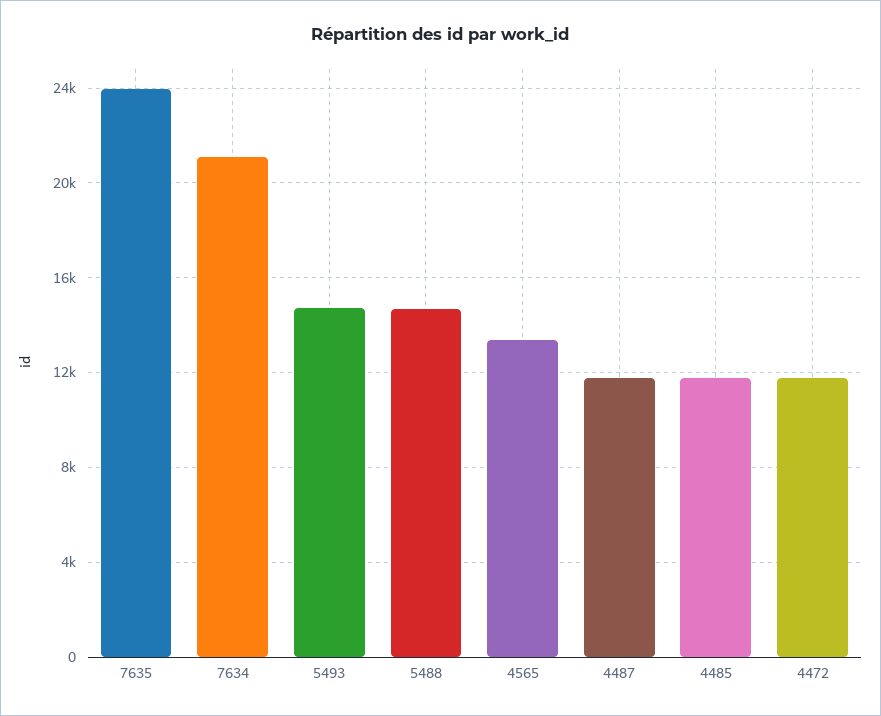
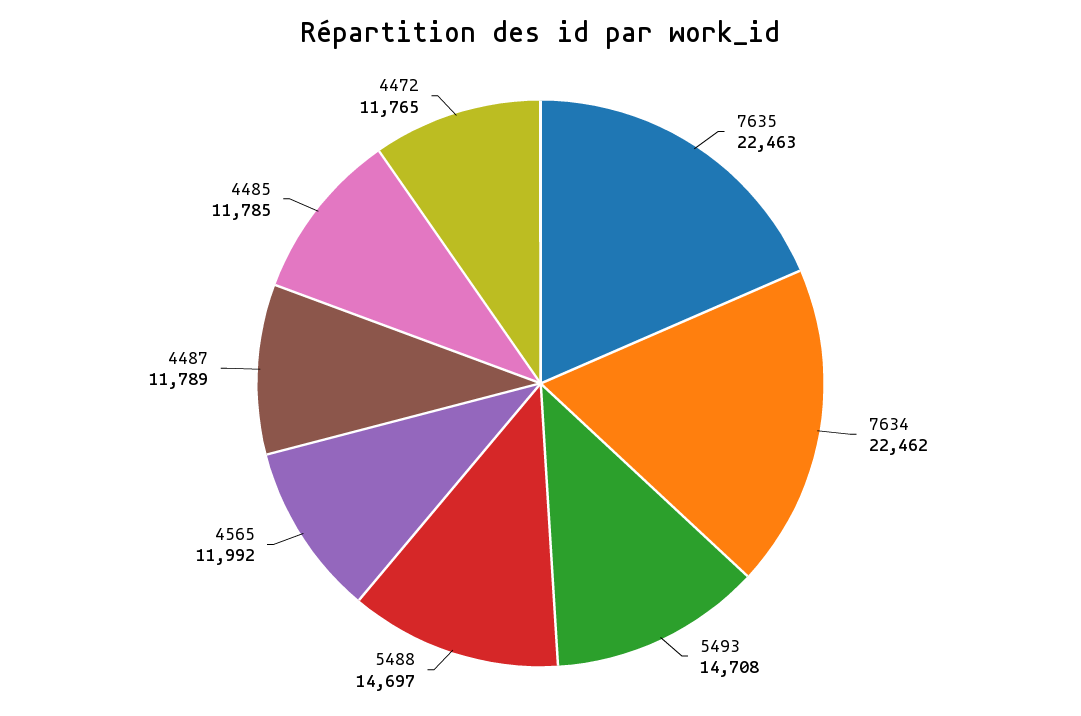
  {
-   "7635": 24000,
+   "7635": 22463,
-   "7634": 21000,
+   "7634": 22462,
    "5493": 14708,
    "5488": 14697,
-   "4565": 13500,
+   "4565": 11992,
    "4487": 11789,
    "4485": 11785,
    "4472": 11765
  }

